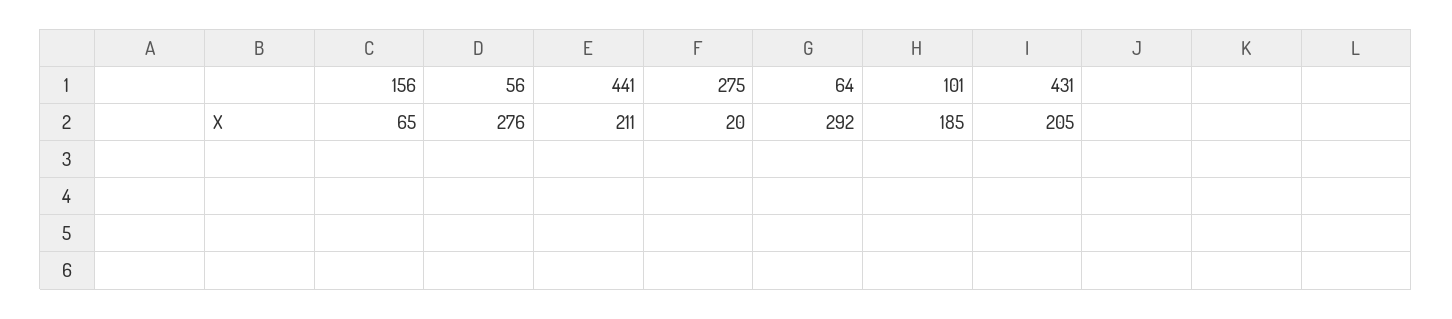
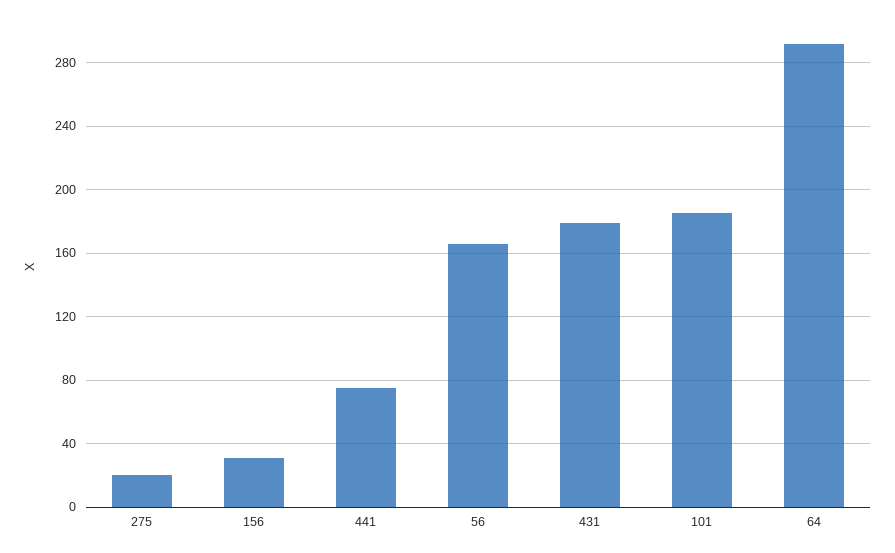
  {
-   "156": 65,
+   "156": 30,
-   "56": 276,
+   "56": 165,
-   "441": 211,
+   "441": 75,
    "275": 20,
    "64": 292,
    "101": 185,
-   "431": 205
+   "431": 180
  }

